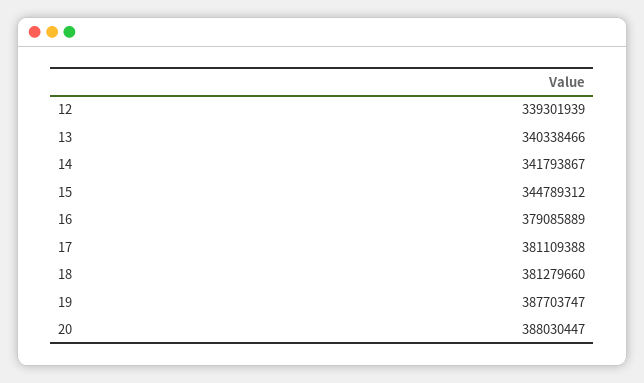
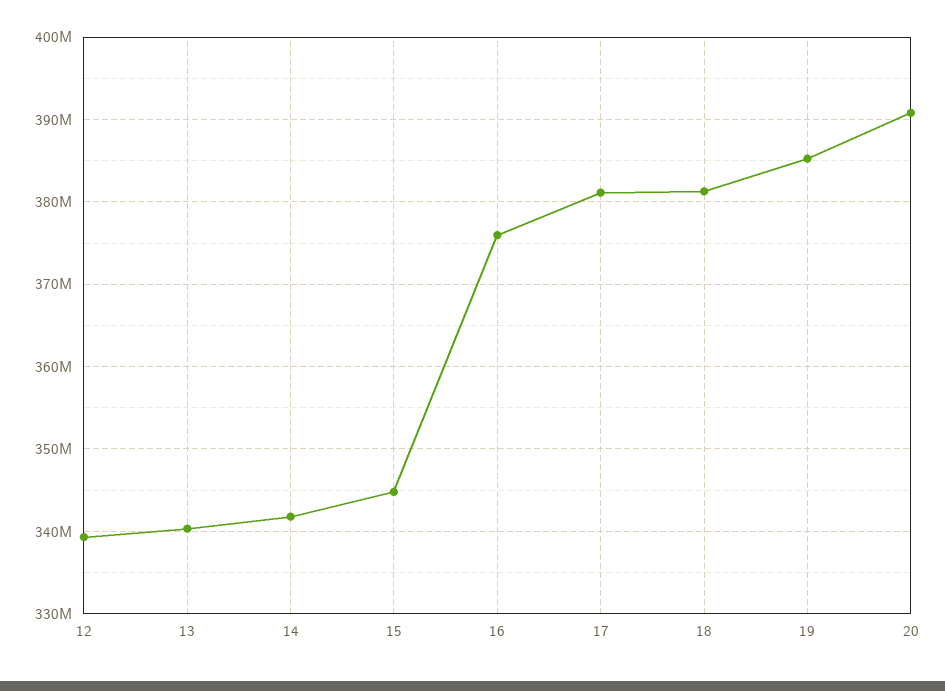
  {
    "12": 339301939,
    "13": 340338466,
    "14": 341793867,
    "15": 344789312,
-   "16": 379085889,
+   "16": 376000000,
    "17": 381109388,
    "18": 381279660,
-   "19": 387703747,
+   "19": 385000000,
-   "20": 388030447
+   "20": 391000000
  }

